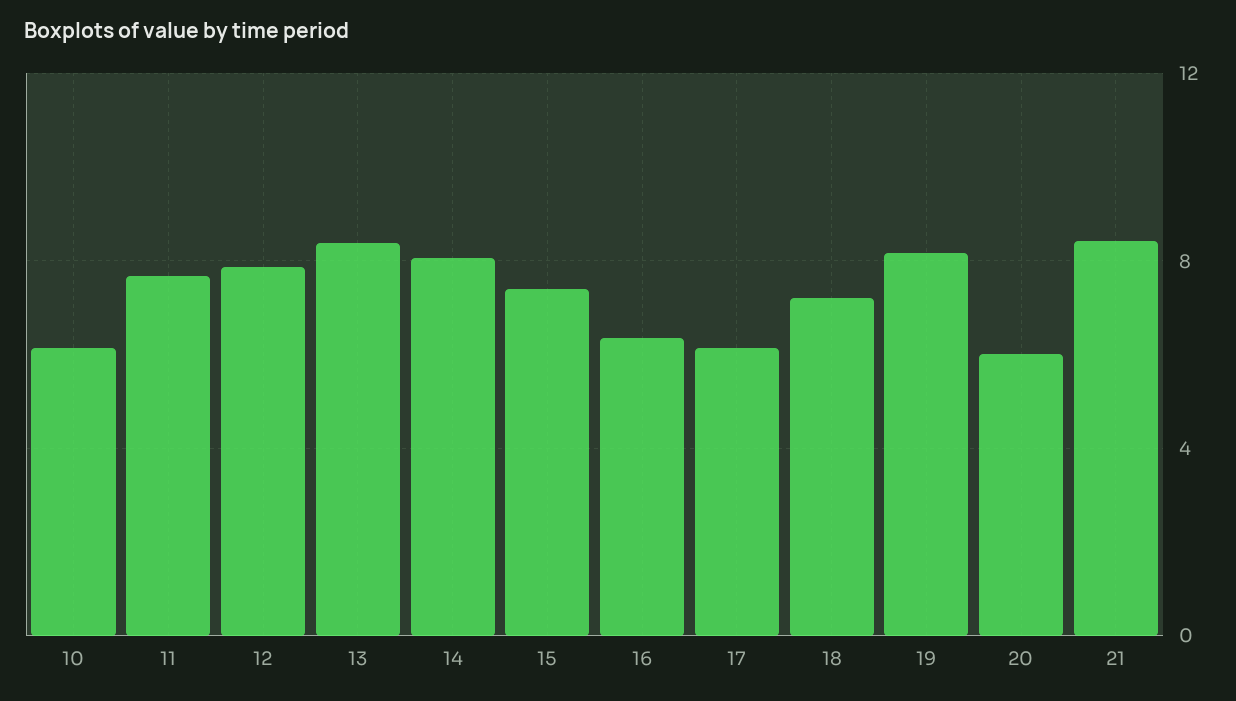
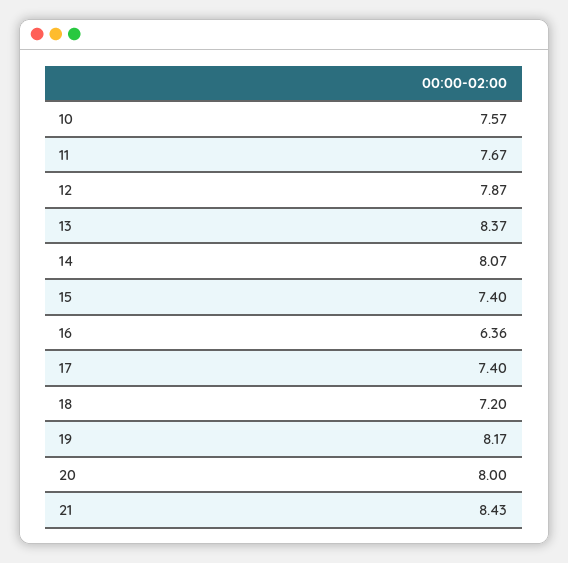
  {
-   "10": 6,
+   "10": 7.57,
    "11": 7.67,
    "12": 7.87,
    "13": 8.37,
    "14": 8.07,
    "15": 7.4,
    "16": 6.36,
-   "17": 6,
+   "17": 7.4,
    "18": 7.2,
    "19": 8.17,
-   "20": 6,
+   "20": 8,
    "21": 8.43
  }

